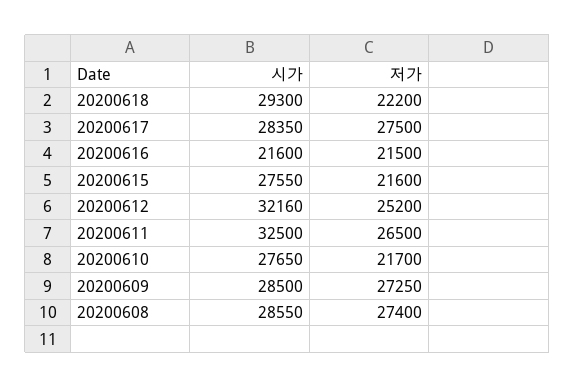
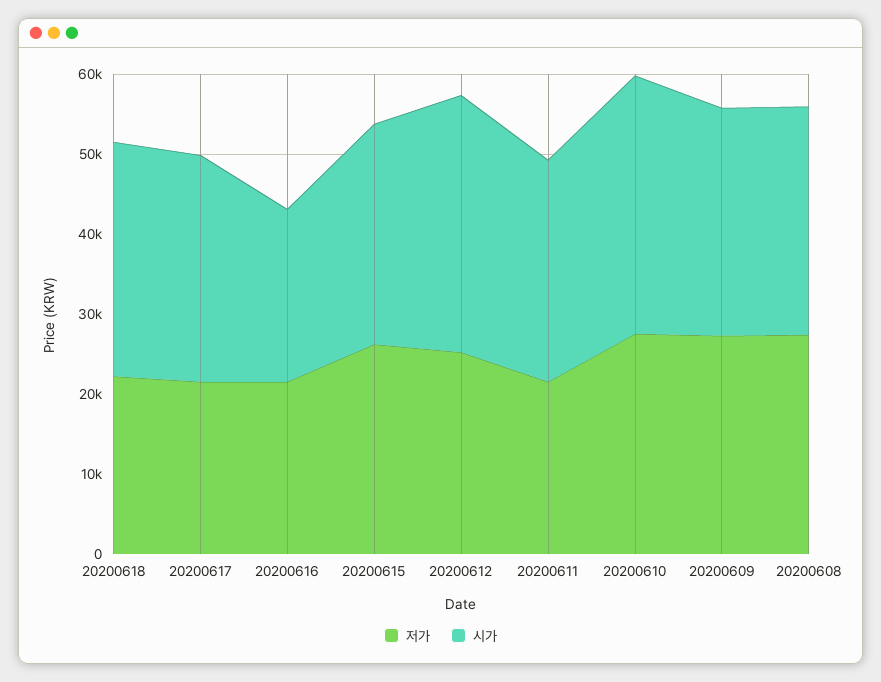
  {
    "시가": {
      "20200618": 29300,
      "20200617": 28350,
      "20200616": 21600,
      "20200615": 27550,
      "20200612": 32160,
-     "20200611": 32500,
+     "20200611": 28000,
-     "20200610": 27650,
+     "20200610": 32000,
      "20200609": 28500,
      "20200608": 28550
    },
    "저가": {
      "20200618": 22200,
-     "20200617": 27500,
+     "20200617": 22000,
      "20200616": 21500,
-     "20200615": 21600,
+     "20200615": 26000,
      "20200612": 25200,
-     "20200611": 26500,
+     "20200611": 22000,
-     "20200610": 21700,
+     "20200610": 28000,
      "20200609": 27250,
      "20200608": 27400
    }
  }

